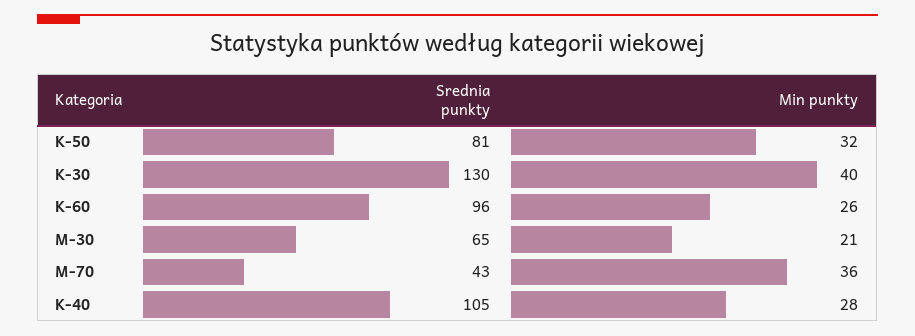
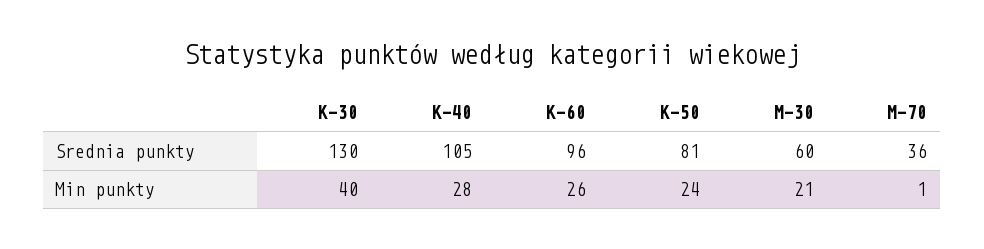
  {
    "Srednia punkty": {
      "K-50": 81,
      "K-30": 130,
      "K-60": 96,
-     "M-30": 65,
+     "M-30": 60,
-     "M-70": 43,
+     "M-70": 36,
      "K-40": 105
    },
    "Min punkty": {
-     "K-50": 32,
+     "K-50": 24,
      "K-30": 40,
      "K-60": 26,
      "M-30": 21,
-     "M-70": 36,
+     "M-70": 1,
      "K-40": 28
    }
  }

